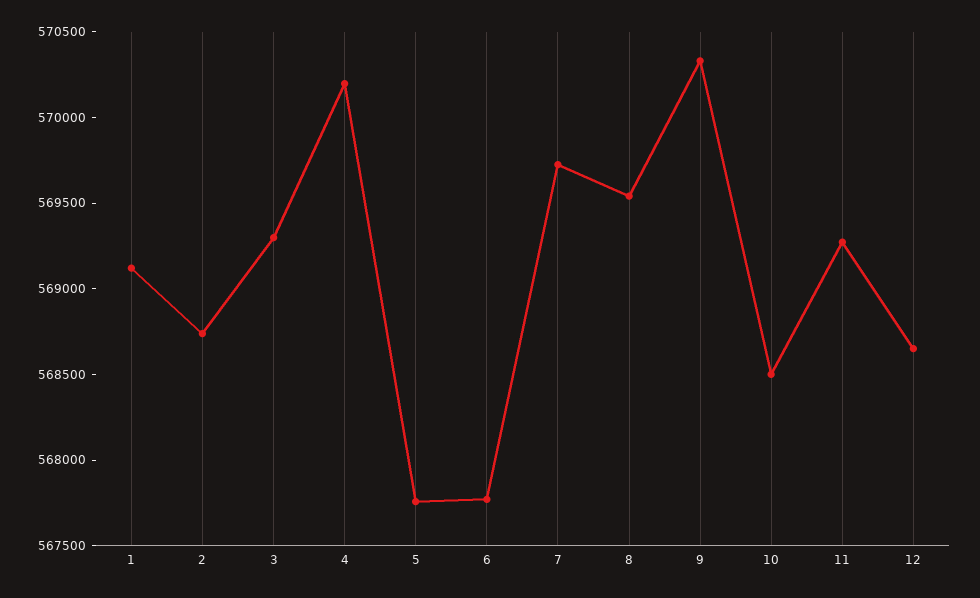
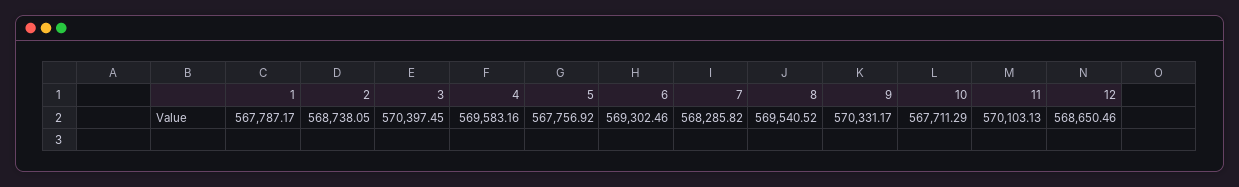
  {
-   "1": 569100,
+   "1": 567787.17,
    "2": 568738.05,
-   "3": 569300,
+   "3": 570397.45,
-   "4": 570200,
+   "4": 569583.16,
    "5": 567756.92,
-   "6": 567800,
+   "6": 569302.46,
-   "7": 569700,
+   "7": 568285.82,
    "8": 569540.52,
    "9": 570331.17,
-   "10": 568500,
+   "10": 567711.29,
-   "11": 569300,
+   "11": 570103.13,
    "12": 568650.46
  }

